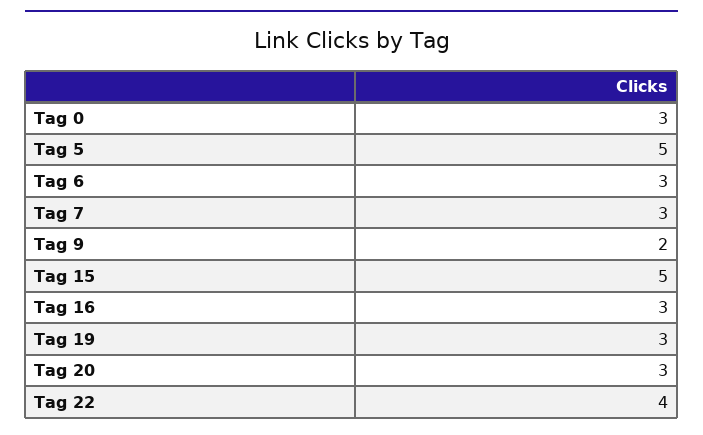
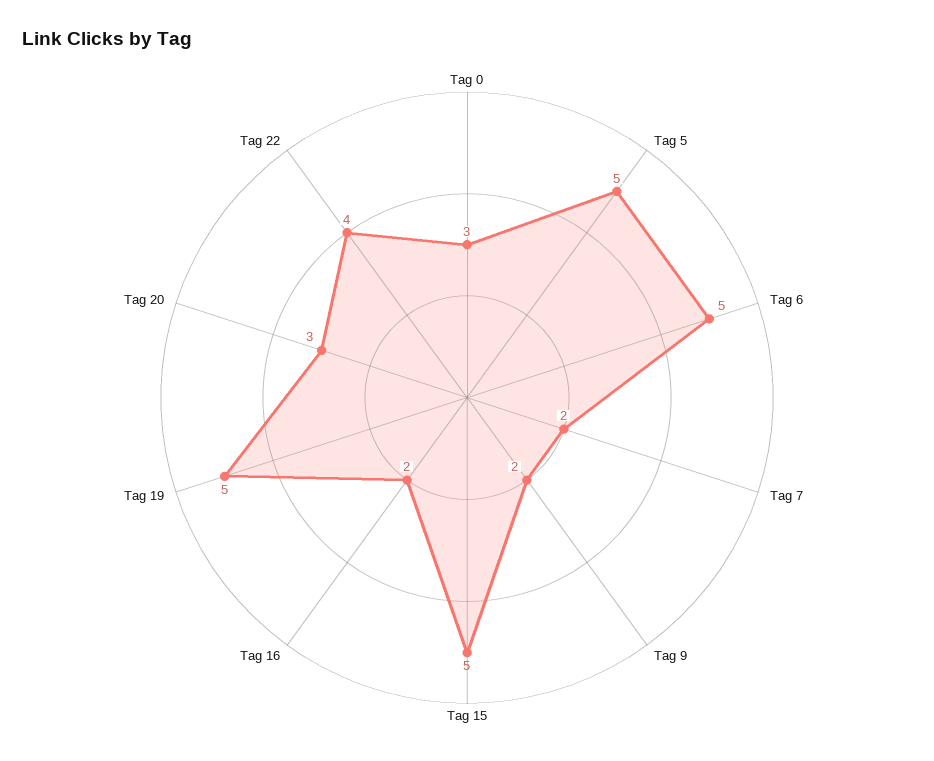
  {
    "Tag 0": 3,
    "Tag 5": 5,
-   "Tag 6": 3,
+   "Tag 6": 5,
-   "Tag 7": 3,
+   "Tag 7": 2,
    "Tag 9": 2,
    "Tag 15": 5,
-   "Tag 16": 3,
+   "Tag 16": 2,
-   "Tag 19": 3,
+   "Tag 19": 5,
    "Tag 20": 3,
    "Tag 22": 4
  }

